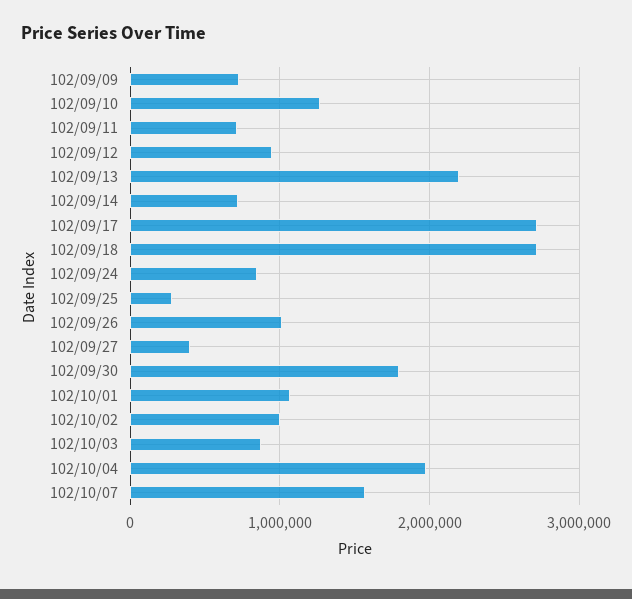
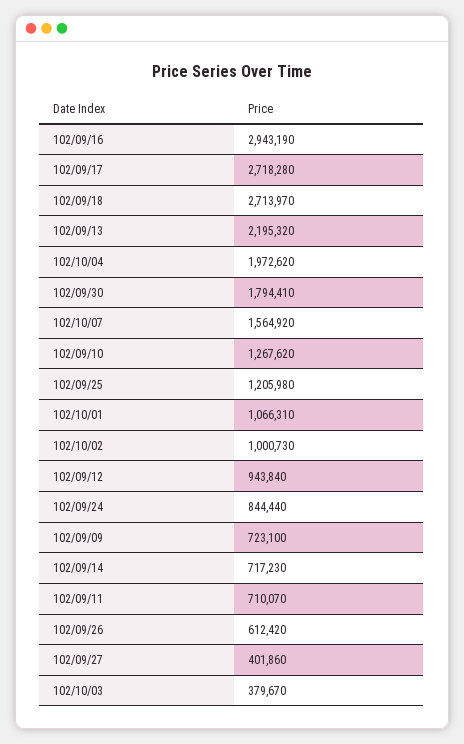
  {
    "102/09/09": 723100,
    "102/09/10": 1267620,
    "102/09/11": 710070,
    "102/09/12": 943840,
    "102/09/13": 2195320,
    "102/09/14": 717230,
    "102/09/17": 2718280,
    "102/09/18": 2713970,
    "102/09/24": 844440,
-   "102/09/25": 300000,
+   "102/09/25": 1205980,
-   "102/09/26": 1000000,
+   "102/09/26": 612420,
    "102/09/27": 401860,
    "102/09/30": 1794410,
    "102/10/01": 1066310,
    "102/10/02": 1000730,
-   "102/10/03": 900000,
+   "102/10/03": 379670,
    "102/10/04": 1972620,
-   "102/10/07": 1564920
+   "102/10/07": 1564920,
+   "102/09/16": 2943190
  }

